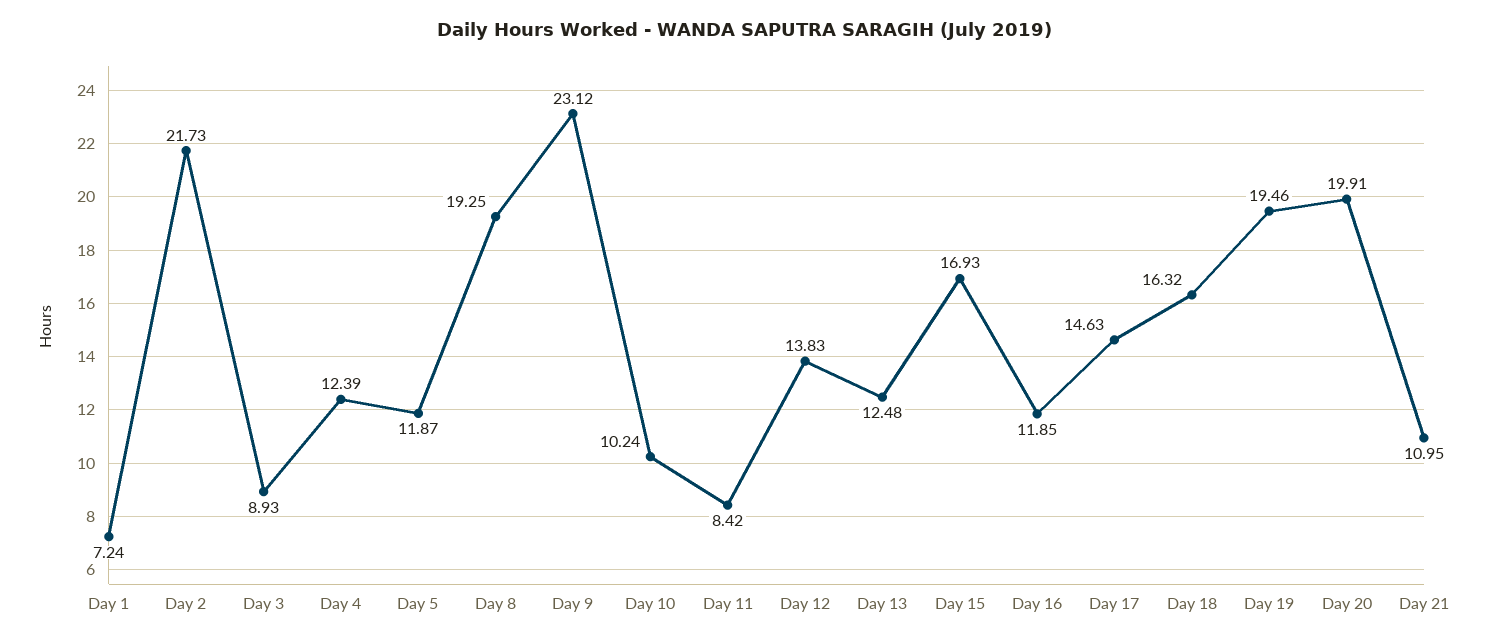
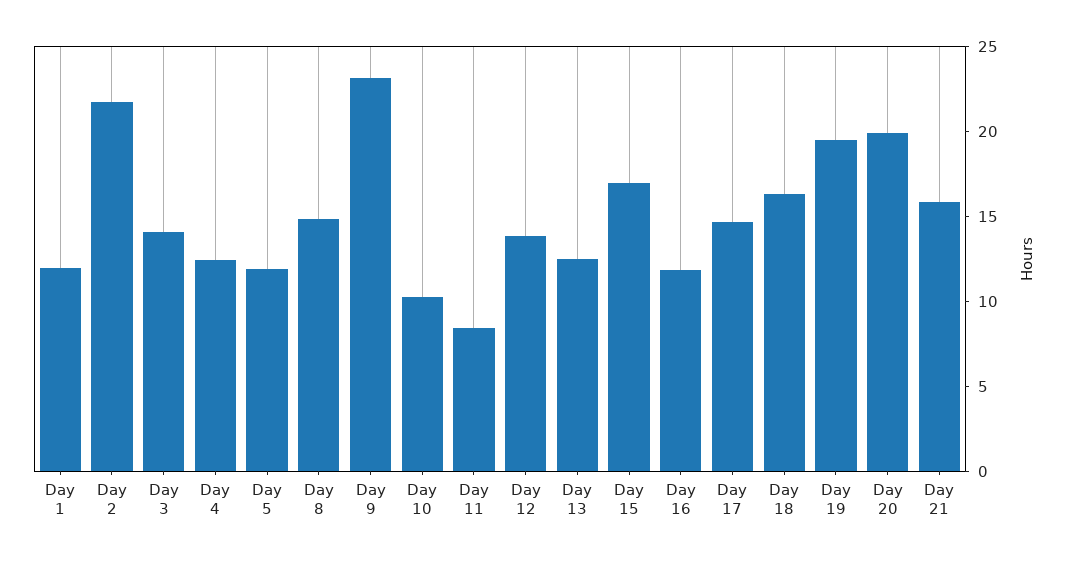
  {
-   "Day 1": 7.24,
+   "Day 1": 12,
    "Day 2": 21.73,
-   "Day 3": 8.93,
+   "Day 3": 14,
    "Day 4": 12.39,
    "Day 5": 11.87,
-   "Day 8": 19.25,
+   "Day 8": 15,
    "Day 9": 23.12,
    "Day 10": 10.24,
    "Day 11": 8.42,
    "Day 12": 13.83,
    "Day 13": 12.48,
    "Day 15": 16.93,
    "Day 16": 11.85,
    "Day 17": 14.63,
    "Day 18": 16.32,
    "Day 19": 19.46,
    "Day 20": 19.91,
-   "Day 21": 10.95
+   "Day 21": 16
  }

